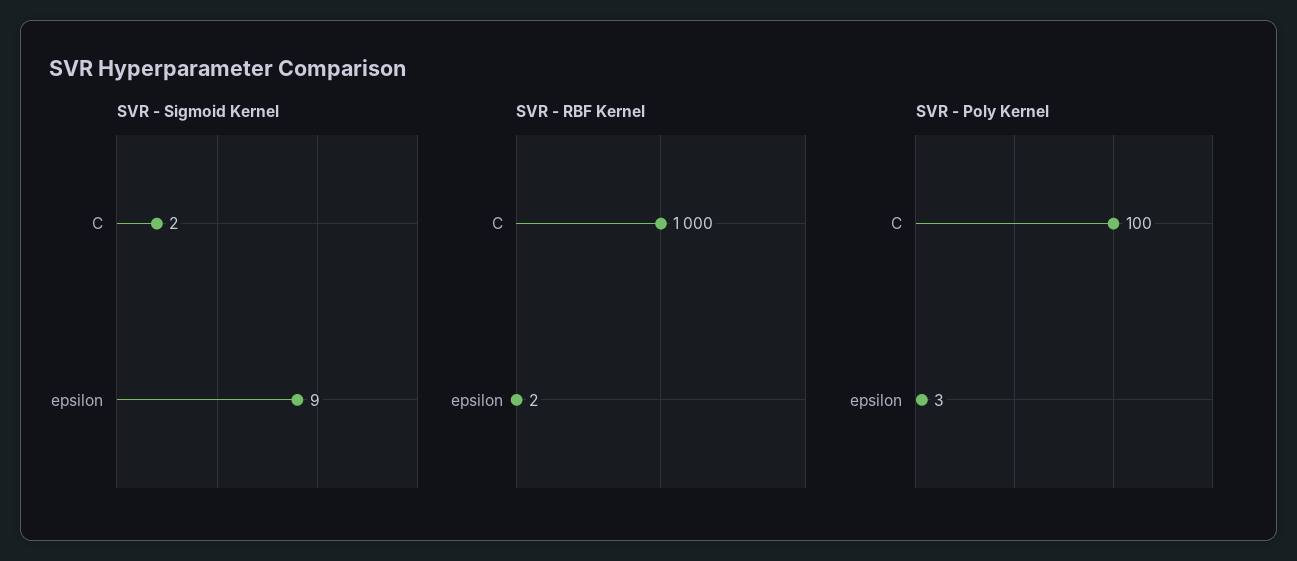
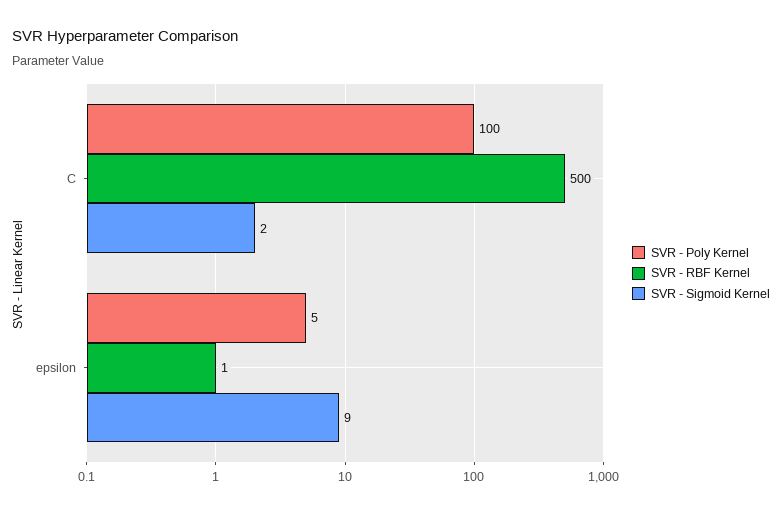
  {
    "SVR - Sigmoid Kernel": {
      "C": 2,
      "epsilon": 9
    },
    "SVR - RBF Kernel": {
-     "C": 1000,
+     "C": 500,
-     "epsilon": 2
+     "epsilon": 1
    },
    "SVR - Poly Kernel": {
      "C": 100,
-     "epsilon": 3
+     "epsilon": 5
    }
  }

